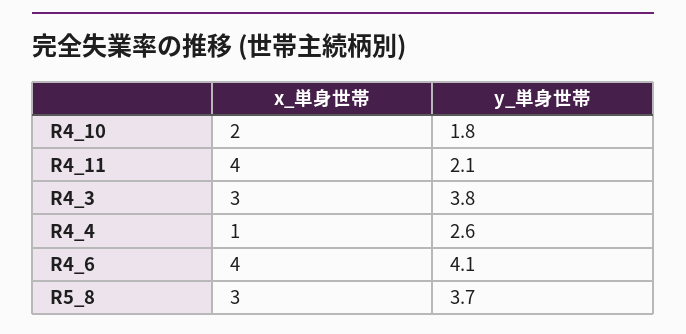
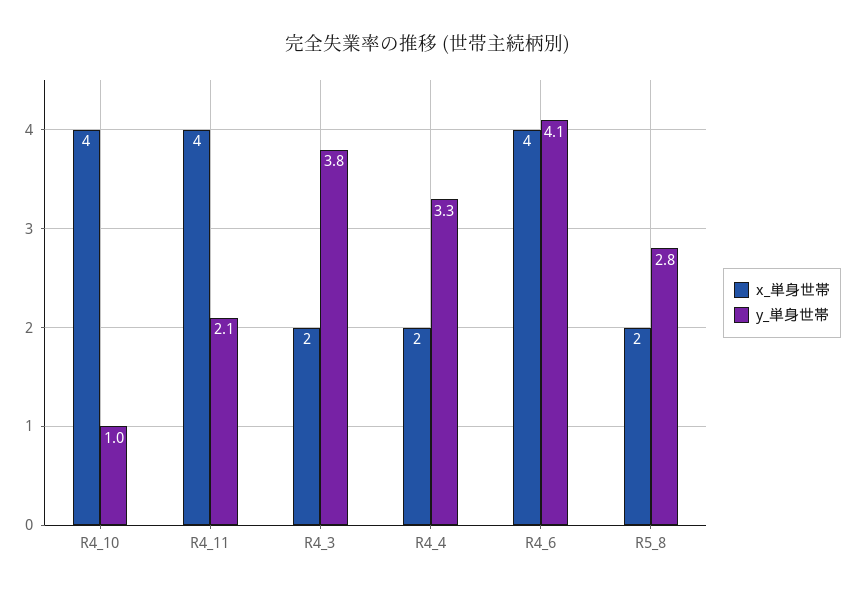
  {
    "x_単身世帯": {
-     "R4_10": 2,
+     "R4_10": 4,
      "R4_11": 4,
-     "R4_3": 3,
+     "R4_3": 2,
-     "R4_4": 1,
+     "R4_4": 2,
      "R4_6": 4,
-     "R5_8": 3
+     "R5_8": 2
    },
    "y_単身世帯": {
-     "R4_10": 1.8,
+     "R4_10": 1,
      "R4_11": 2.1,
      "R4_3": 3.8,
-     "R4_4": 2.6,
+     "R4_4": 3.3,
      "R4_6": 4.1,
-     "R5_8": 3.7
+     "R5_8": 2.8
    }
  }

